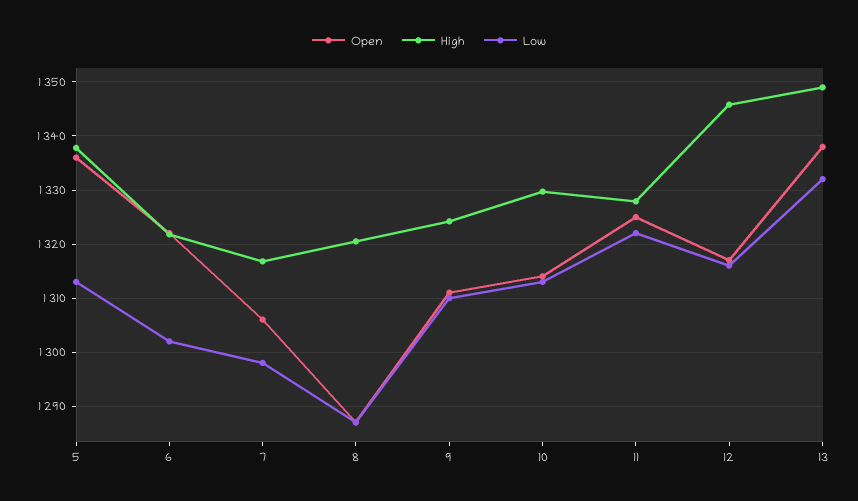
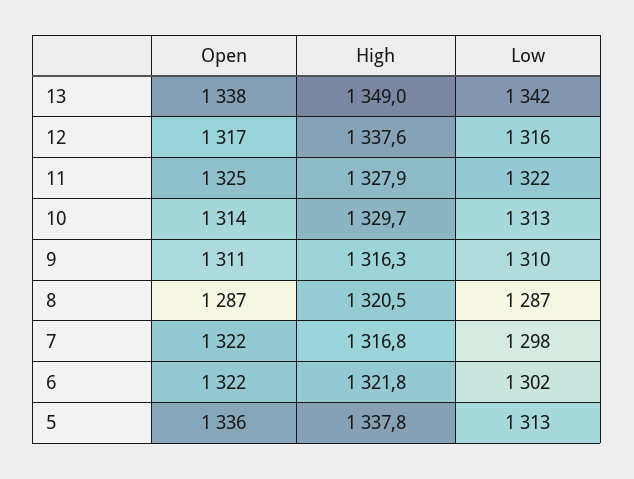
  {
    "Open": {
      "5": 1336,
      "6": 1322,
-     "7": 1306,
+     "7": 1322,
      "8": 1287,
      "9": 1311,
      "10": 1314,
      "11": 1325,
      "12": 1317,
      "13": 1338
    },
    "High": {
      "5": 1337.8,
      "6": 1321.8,
      "7": 1316.8,
      "8": 1320.5,
-     "9": 1324,
+     "9": 1316.3,
      "10": 1329.7,
      "11": 1327.9,
-     "12": 1346,
+     "12": 1337.6,
      "13": 1349
    },
    "Low": {
      "5": 1313,
      "6": 1302,
      "7": 1298,
      "8": 1287,
      "9": 1310,
      "10": 1313,
      "11": 1322,
      "12": 1316,
-     "13": 1332
+     "13": 1342
    }
  }

